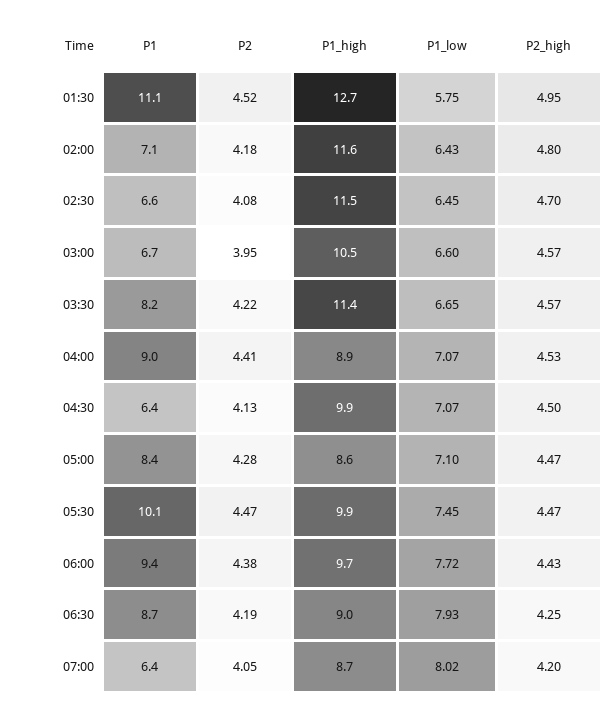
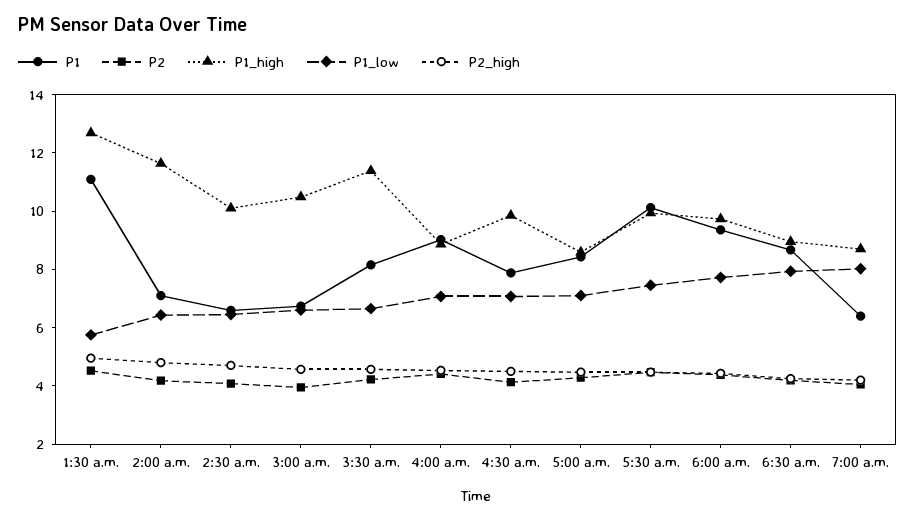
  {
    "P1": {
      "01:30": 11.1,
      "02:00": 7.1,
      "02:30": 6.6,
      "03:00": 6.7,
      "03:30": 8.2,
      "04:00": 9,
-     "04:30": 6.4,
+     "04:30": 8,
      "05:00": 8.4,
      "05:30": 10.1,
      "06:00": 9.4,
      "06:30": 8.7,
      "07:00": 6.4
    },
    "P2": {
      "01:30": 4.52,
      "02:00": 4.18,
      "02:30": 4.08,
      "03:00": 3.95,
      "03:30": 4.22,
      "04:00": 4.41,
      "04:30": 4.13,
      "05:00": 4.28,
      "05:30": 4.47,
      "06:00": 4.38,
      "06:30": 4.19,
      "07:00": 4.05
    },
    "P1_high": {
      "01:30": 12.7,
      "02:00": 11.6,
-     "02:30": 11.5,
+     "02:30": 10,
      "03:00": 10.5,
      "03:30": 11.4,
      "04:00": 8.9,
      "04:30": 9.9,
      "05:00": 8.6,
      "05:30": 9.9,
      "06:00": 9.7,
      "06:30": 9,
      "07:00": 8.7
    },
    "P1_low": {
      "01:30": 5.75,
      "02:00": 6.43,
      "02:30": 6.45,
      "03:00": 6.6,
      "03:30": 6.65,
      "04:00": 7.07,
      "04:30": 7.07,
      "05:00": 7.1,
      "05:30": 7.45,
      "06:00": 7.72,
      "06:30": 7.93,
      "07:00": 8.02
    },
    "P2_high": {
      "01:30": 4.95,
      "02:00": 4.8,
      "02:30": 4.7,
      "03:00": 4.57,
      "03:30": 4.57,
      "04:00": 4.53,
      "04:30": 4.5,
      "05:00": 4.47,
      "05:30": 4.47,
      "06:00": 4.43,
      "06:30": 4.25,
      "07:00": 4.2
    }
  }

